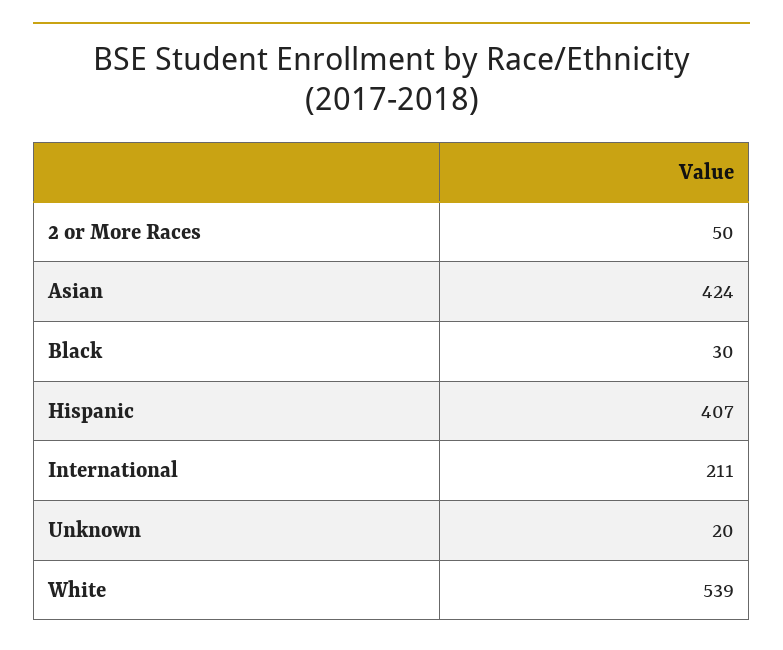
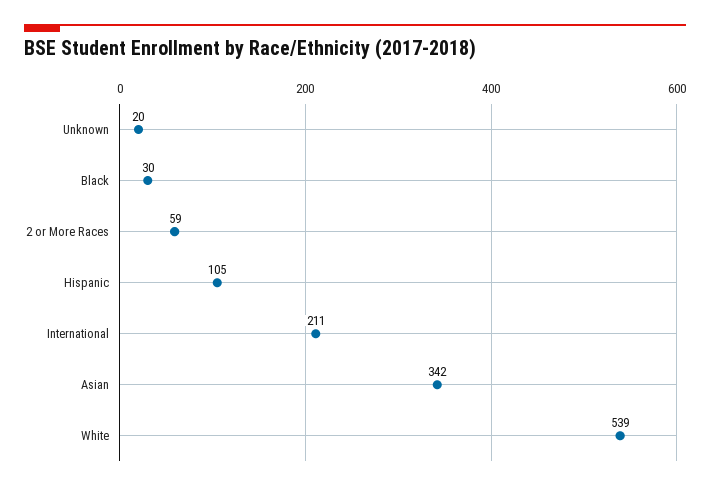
  {
-   "2 or More Races": 50,
+   "2 or More Races": 59,
-   "Asian": 424,
+   "Asian": 342,
    "Black": 30,
-   "Hispanic": 407,
+   "Hispanic": 105,
    "International": 211,
    "Unknown": 20,
    "White": 539
  }

